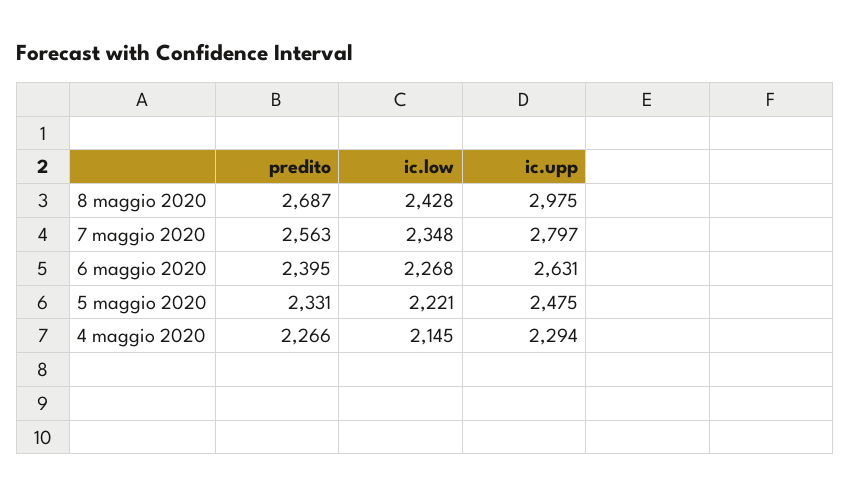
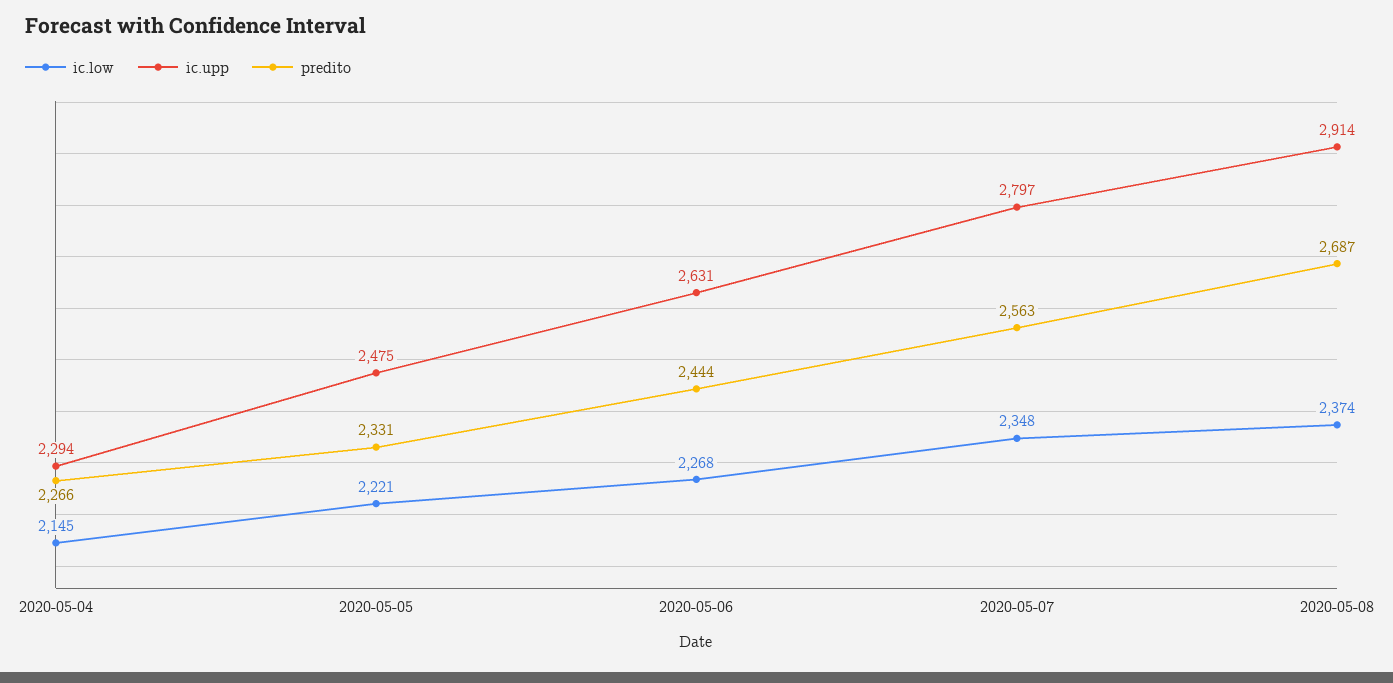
  {
    "predito": {
      "8 maggio 2020": 2687,
      "7 maggio 2020": 2563,
-     "6 maggio 2020": 2395,
+     "6 maggio 2020": 2444,
      "5 maggio 2020": 2331,
      "4 maggio 2020": 2266
    },
    "ic.low": {
-     "8 maggio 2020": 2428,
+     "8 maggio 2020": 2374,
      "7 maggio 2020": 2348,
      "6 maggio 2020": 2268,
      "5 maggio 2020": 2221,
      "4 maggio 2020": 2145
    },
    "ic.upp": {
-     "8 maggio 2020": 2975,
+     "8 maggio 2020": 2914,
      "7 maggio 2020": 2797,
      "6 maggio 2020": 2631,
      "5 maggio 2020": 2475,
      "4 maggio 2020": 2294
    }
  }

